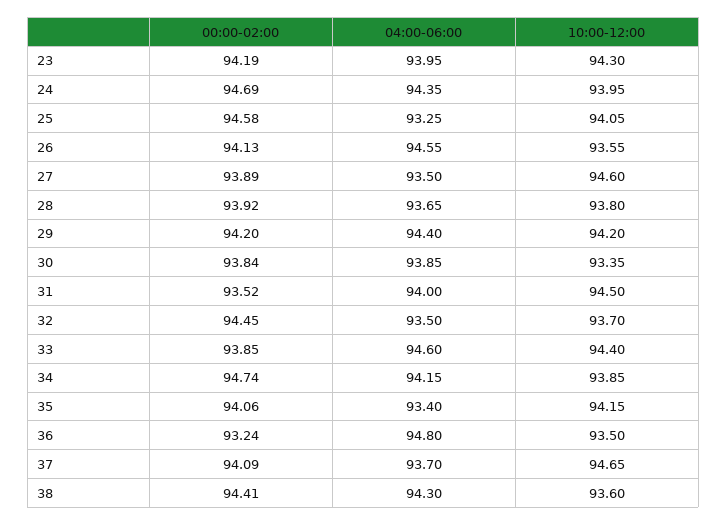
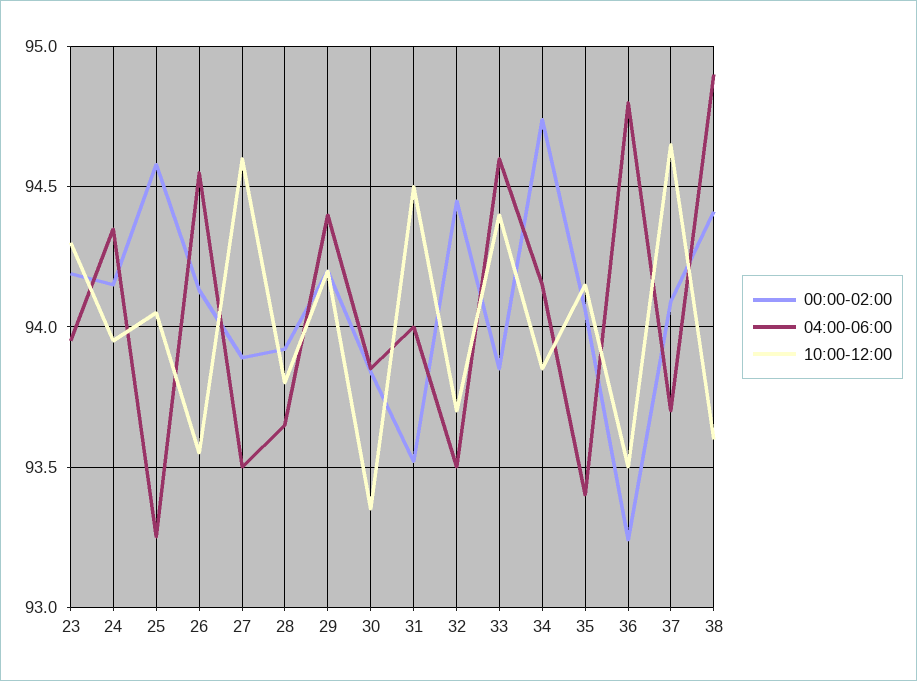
  {
    "00:00-02:00": {
      "23": 94.19,
-     "24": 94.69,
+     "24": 94.15,
      "25": 94.58,
      "26": 94.13,
      "27": 93.89,
      "28": 93.92,
      "29": 94.2,
      "30": 93.84,
      "31": 93.52,
      "32": 94.45,
      "33": 93.85,
      "34": 94.74,
      "35": 94.06,
      "36": 93.24,
      "37": 94.09,
      "38": 94.41
    },
    "04:00-06:00": {
      "23": 93.95,
      "24": 94.35,
      "25": 93.25,
      "26": 94.55,
      "27": 93.5,
      "28": 93.65,
      "29": 94.4,
      "30": 93.85,
      "31": 94,
      "32": 93.5,
      "33": 94.6,
      "34": 94.15,
      "35": 93.4,
      "36": 94.8,
      "37": 93.7,
-     "38": 94.3
+     "38": 94.9
    },
    "10:00-12:00": {
      "23": 94.3,
      "24": 93.95,
      "25": 94.05,
      "26": 93.55,
      "27": 94.6,
      "28": 93.8,
      "29": 94.2,
      "30": 93.35,
      "31": 94.5,
      "32": 93.7,
      "33": 94.4,
      "34": 93.85,
      "35": 94.15,
      "36": 93.5,
      "37": 94.65,
      "38": 93.6
    }
  }

